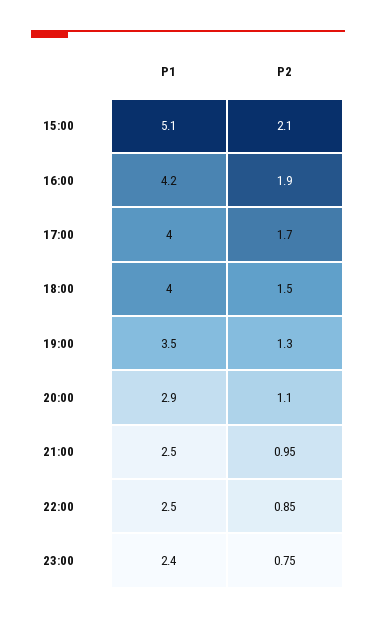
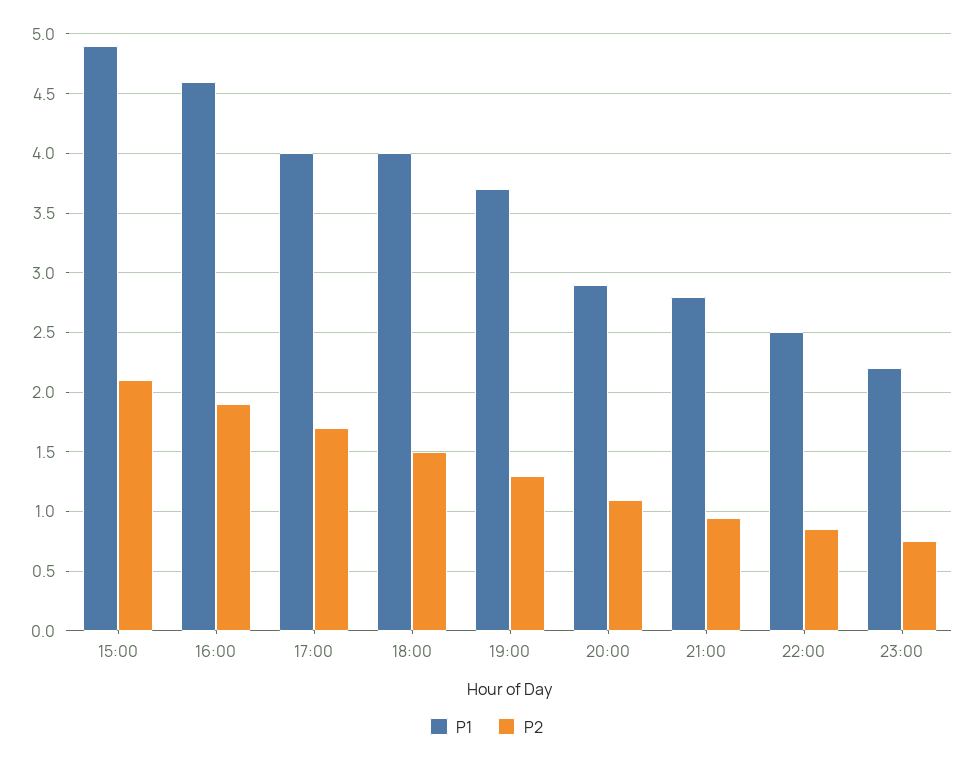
  {
    "P1": {
-     "15:00": 5.1,
+     "15:00": 4.9,
-     "16:00": 4.2,
+     "16:00": 4.6,
      "17:00": 4,
      "18:00": 4,
-     "19:00": 3.5,
+     "19:00": 3.7,
      "20:00": 2.9,
-     "21:00": 2.5,
+     "21:00": 2.8,
      "22:00": 2.5,
-     "23:00": 2.4
+     "23:00": 2.2
    },
    "P2": {
      "15:00": 2.1,
      "16:00": 1.9,
      "17:00": 1.7,
      "18:00": 1.5,
      "19:00": 1.3,
      "20:00": 1.1,
      "21:00": 0.95,
      "22:00": 0.85,
      "23:00": 0.75
    }
  }

